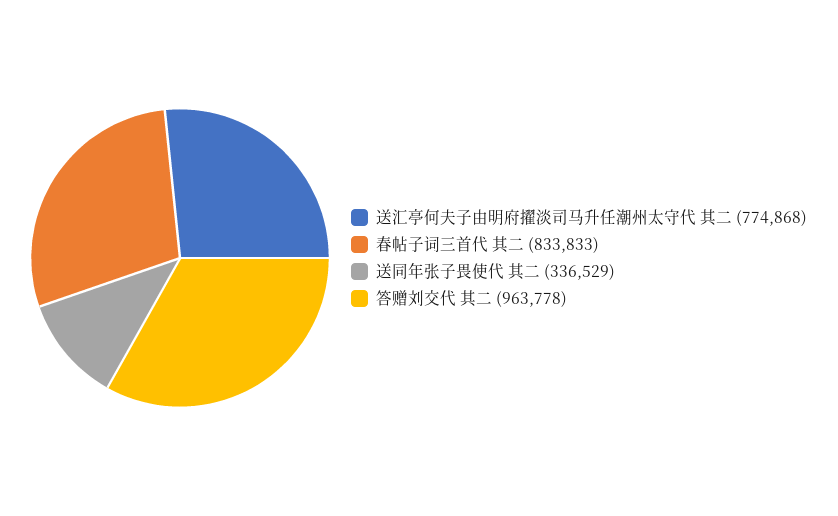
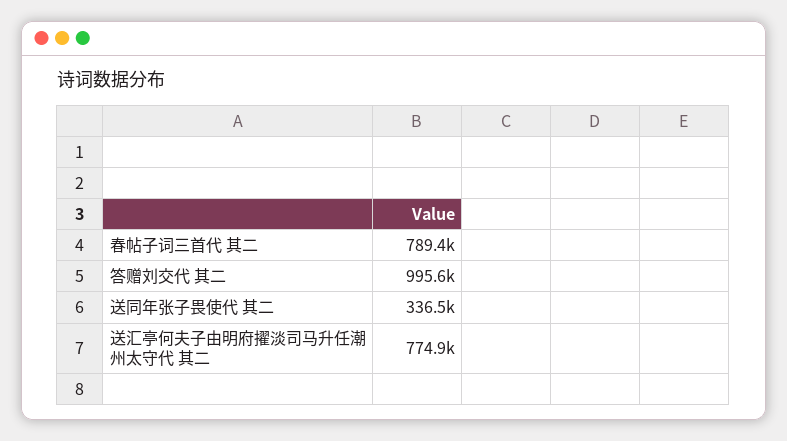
  {
    "送汇亭何夫子由明府擢淡司马升任潮州太守代 其二": 774868,
-   "春帖子词三首代 其二": 833833,
+   "春帖子词三首代 其二": 789400,
    "送同年张子畏使代 其二": 336529,
-   "答赠刘交代 其二": 963778
+   "答赠刘交代 其二": 995600
  }

